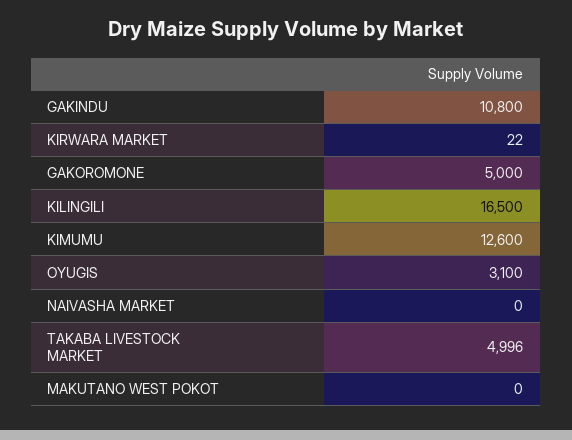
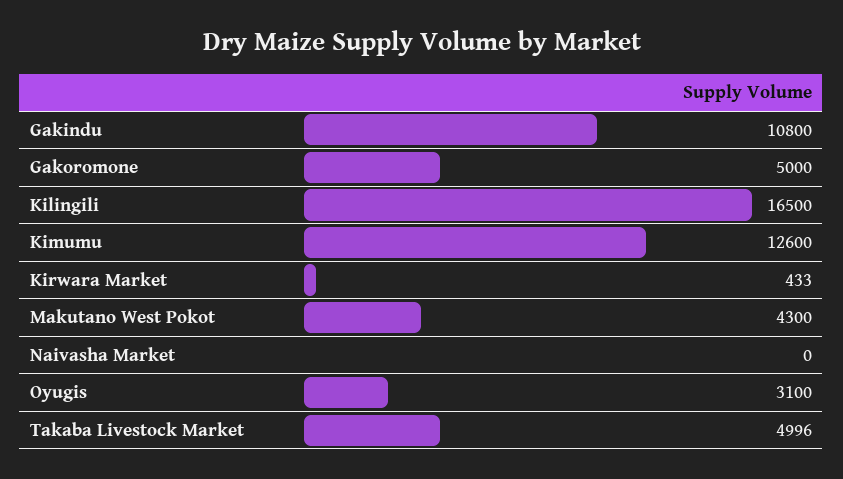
  {
    "GAKINDU": 10800,
-   "KIRWARA MARKET": 22,
+   "KIRWARA MARKET": 433,
    "GAKOROMONE": 5000,
    "KILINGILI": 16500,
    "KIMUMU": 12600,
    "OYUGIS": 3100,
    "NAIVASHA MARKET": 0,
    "TAKABA LIVESTOCK MARKET": 4996,
-   "MAKUTANO WEST POKOT": 0
+   "MAKUTANO WEST POKOT": 4300
  }

